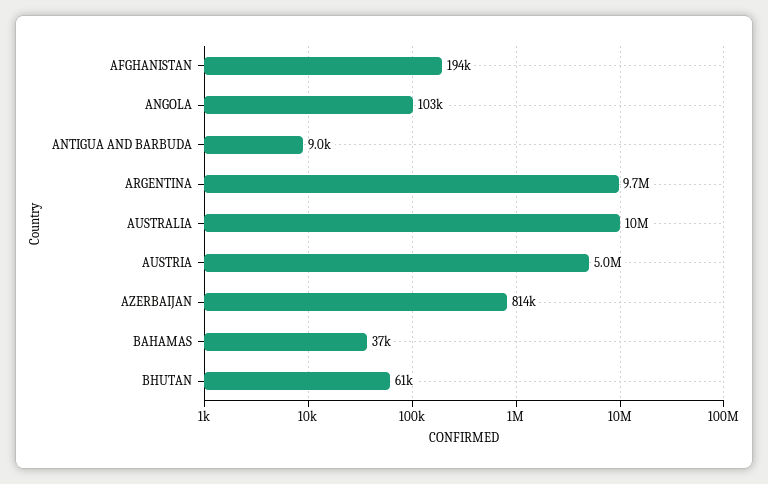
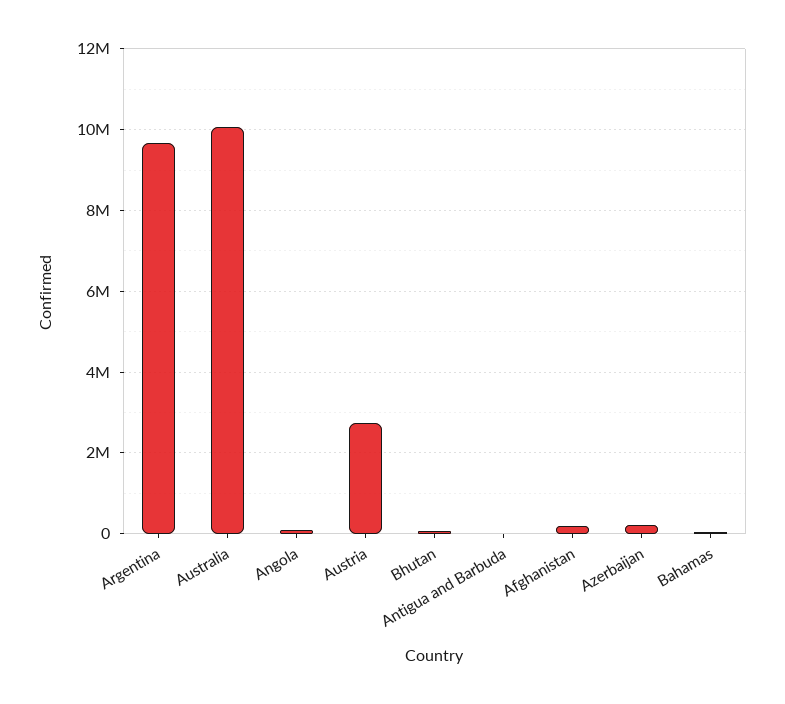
  {
    "AFGHANISTAN": 194000,
    "ANGOLA": 103000,
    "ANTIGUA AND BARBUDA": 9000,
    "ARGENTINA": 9700000,
    "AUSTRALIA": 10000000,
-   "AUSTRIA": 5000000,
+   "AUSTRIA": 2800000,
-   "AZERBAIJAN": 814000,
+   "AZERBAIJAN": 200000,
    "BAHAMAS": 37000,
    "BHUTAN": 61000
  }

